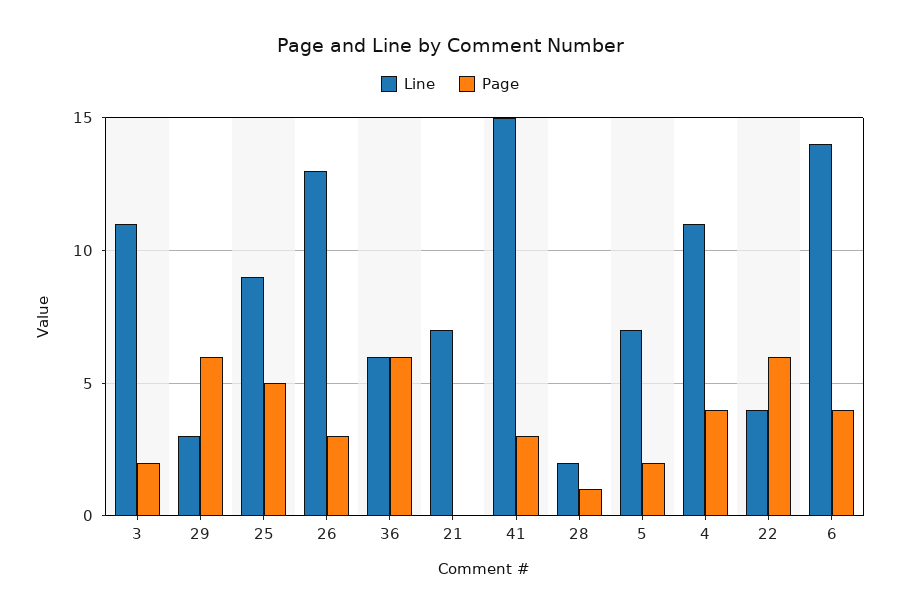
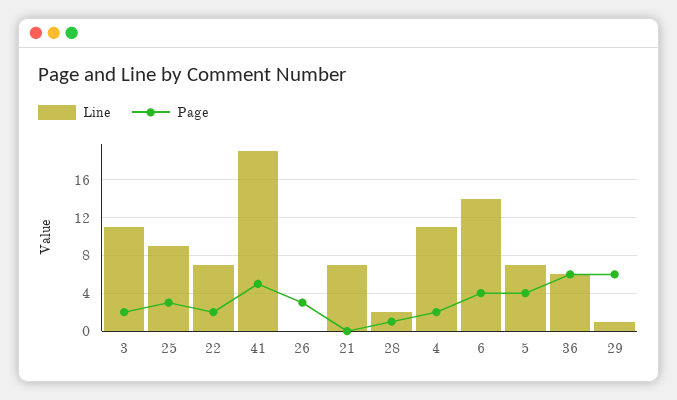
  {
    "Line": {
      "3": 11,
-     "29": 3,
+     "29": 1,
      "25": 9,
-     "26": 13,
+     "26": 0,
      "36": 6,
      "21": 7,
-     "41": 15,
+     "41": 19,
      "28": 2,
      "5": 7,
      "4": 11,
-     "22": 4,
+     "22": 7,
      "6": 14
    },
    "Page": {
      "3": 2,
      "29": 6,
-     "25": 5,
+     "25": 3,
      "26": 3,
      "36": 6,
      "21": 0,
-     "41": 3,
+     "41": 5,
      "28": 1,
-     "5": 2,
+     "5": 4,
-     "4": 4,
+     "4": 2,
-     "22": 6,
+     "22": 2,
      "6": 4
    }
  }

